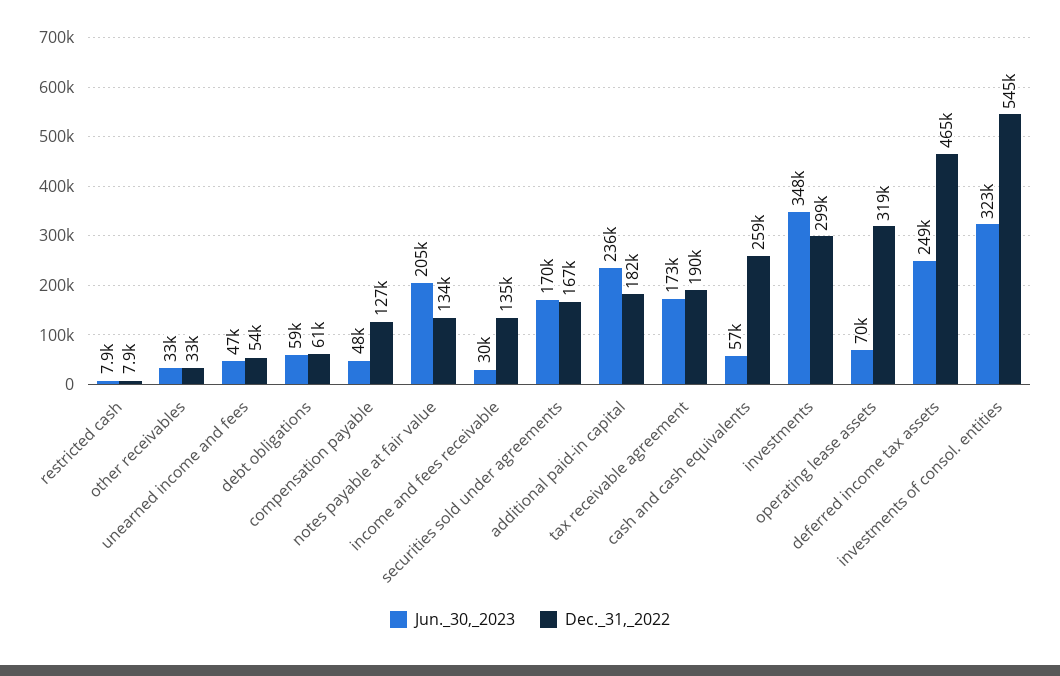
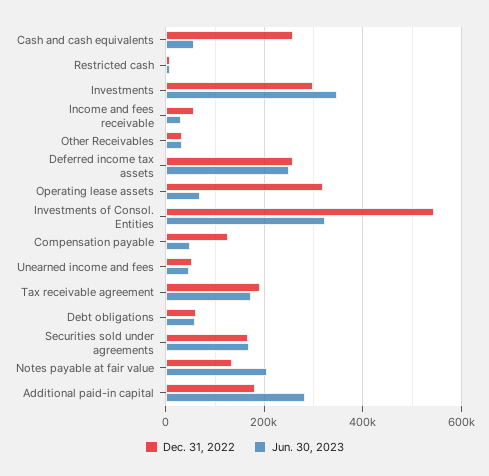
  {
    "Jun._30,_2023": {
      "restricted cash": 7900,
      "other receivables": 33000,
      "unearned income and fees": 47000,
      "debt obligations": 59000,
      "compensation payable": 48000,
      "notes payable at fair value": 205000,
      "income and fees receivable": 30000,
      "securities sold under agreements": 170000,
-     "additional paid-in capital": 236000,
+     "additional paid-in capital": 280000,
      "tax receivable agreement": 173000,
      "cash and cash equivalents": 57000,
      "investments": 348000,
      "operating lease assets": 70000,
      "deferred income tax assets": 249000,
      "investments of consol. entities": 323000
    },
    "Dec._31,_2022": {
      "restricted cash": 7900,
      "other receivables": 33000,
      "unearned income and fees": 54000,
      "debt obligations": 61000,
      "compensation payable": 127000,
      "notes payable at fair value": 134000,
-     "income and fees receivable": 135000,
+     "income and fees receivable": 60000,
      "securities sold under agreements": 167000,
      "additional paid-in capital": 182000,
      "tax receivable agreement": 190000,
      "cash and cash equivalents": 259000,
      "investments": 299000,
      "operating lease assets": 319000,
-     "deferred income tax assets": 465000,
+     "deferred income tax assets": 260000,
      "investments of consol. entities": 545000
    }
  }

